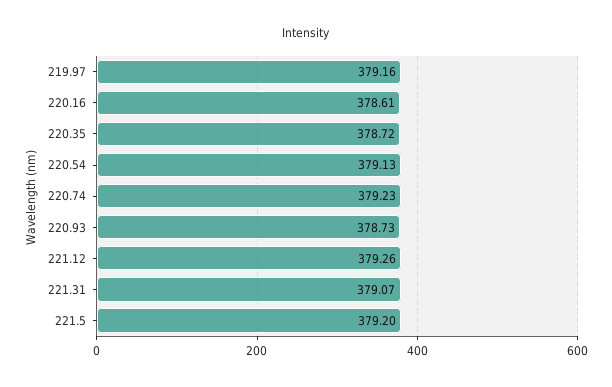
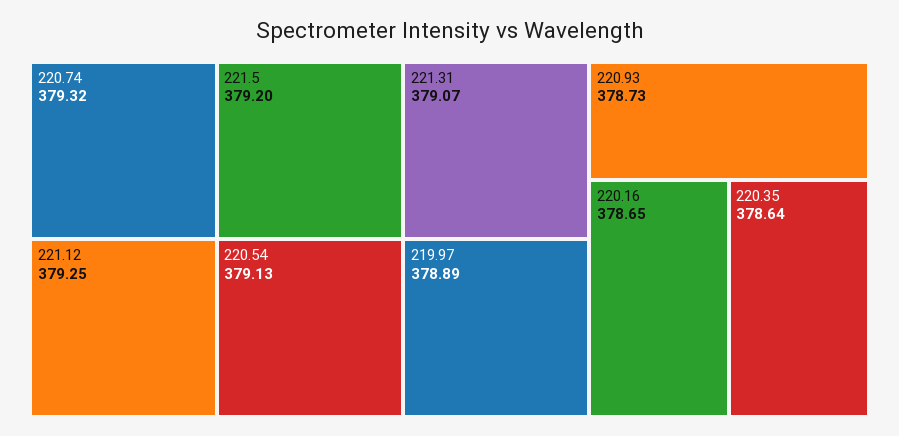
  {
-   "219.97": 379.16,
+   "219.97": 378.89,
-   "220.16": 378.61,
+   "220.16": 378.65,
-   "220.35": 378.72,
+   "220.35": 378.64,
    "220.54": 379.13,
-   "220.74": 379.23,
+   "220.74": 379.32,
    "220.93": 378.73,
-   "221.12": 379.26,
+   "221.12": 379.25,
    "221.31": 379.07,
    "221.5": 379.2
  }

